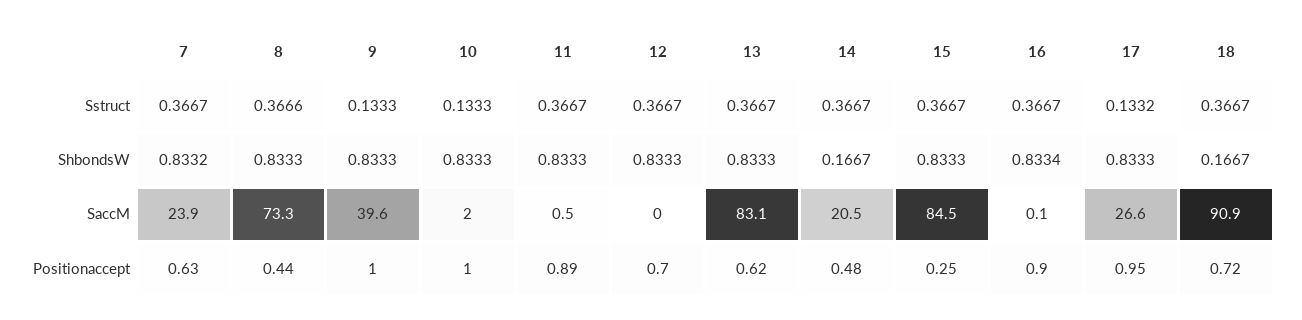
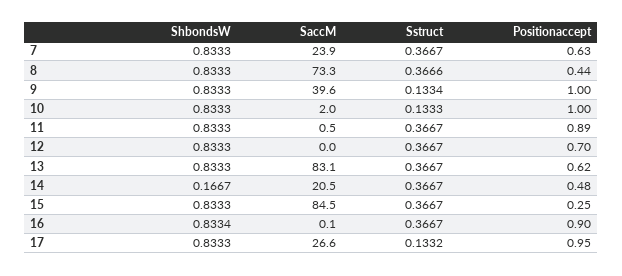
  {
    "7": {
      "Sstruct": 0.3667,
-     "ShbondsW": 0.8332,
+     "ShbondsW": 0.8333,
      "SaccM": 23.9,
      "Positionaccept": 0.63
    },
    "8": {
      "Sstruct": 0.3666,
      "ShbondsW": 0.8333,
      "SaccM": 73.3,
      "Positionaccept": 0.44
    },
    "9": {
-     "Sstruct": 0.1333,
+     "Sstruct": 0.1334,
      "ShbondsW": 0.8333,
      "SaccM": 39.6,
      "Positionaccept": 1
    },
    "10": {
      "Sstruct": 0.1333,
      "ShbondsW": 0.8333,
      "SaccM": 2,
      "Positionaccept": 1
    },
    "11": {
      "Sstruct": 0.3667,
      "ShbondsW": 0.8333,
      "SaccM": 0.5,
      "Positionaccept": 0.89
    },
    "12": {
      "Sstruct": 0.3667,
      "ShbondsW": 0.8333,
      "SaccM": 0,
      "Positionaccept": 0.7
    },
    "13": {
      "Sstruct": 0.3667,
      "ShbondsW": 0.8333,
      "SaccM": 83.1,
      "Positionaccept": 0.62
    },
    "14": {
      "Sstruct": 0.3667,
      "ShbondsW": 0.1667,
      "SaccM": 20.5,
      "Positionaccept": 0.48
    },
    "15": {
      "Sstruct": 0.3667,
      "ShbondsW": 0.8333,
      "SaccM": 84.5,
      "Positionaccept": 0.25
    },
    "16": {
      "Sstruct": 0.3667,
      "ShbondsW": 0.8334,
      "SaccM": 0.1,
      "Positionaccept": 0.9
    },
    "17": {
      "Sstruct": 0.1332,
      "ShbondsW": 0.8333,
      "SaccM": 26.6,
      "Positionaccept": 0.95
-   },
+   }
-   "18": {
-     "Sstruct": 0.3667,
-     "ShbondsW": 0.1667,
-     "SaccM": 90.9,
-     "Positionaccept": 0.72
-   }
  }

